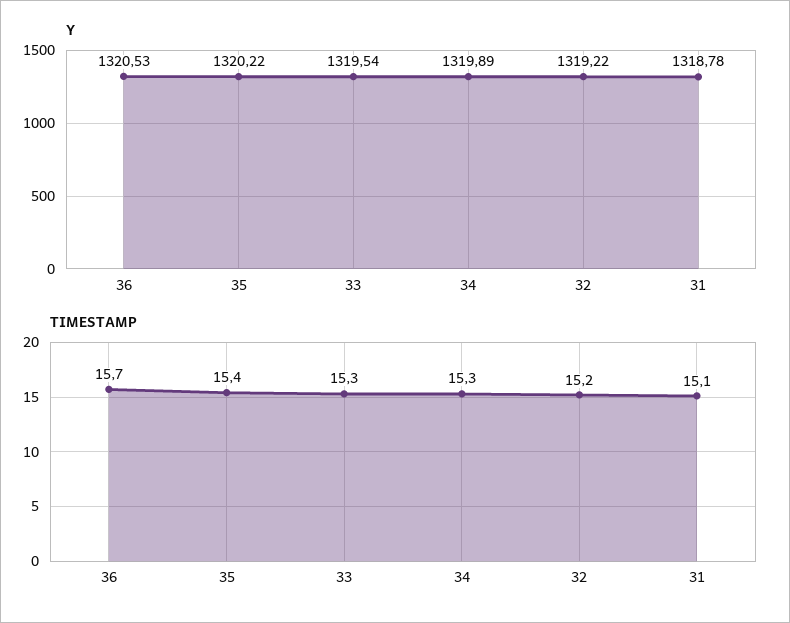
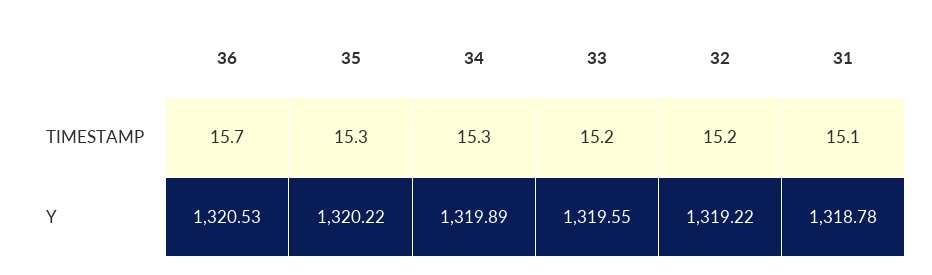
  {
    "Y": {
      "36": 1320.53,
      "35": 1320.22,
-     "33": 1319.54,
+     "33": 1319.55,
      "34": 1319.89,
      "32": 1319.22,
      "31": 1318.78
    },
    "TIMESTAMP": {
      "36": 15.7,
-     "35": 15.4,
+     "35": 15.3,
-     "33": 15.3,
+     "33": 15.2,
      "34": 15.3,
      "32": 15.2,
      "31": 15.1
    }
  }

